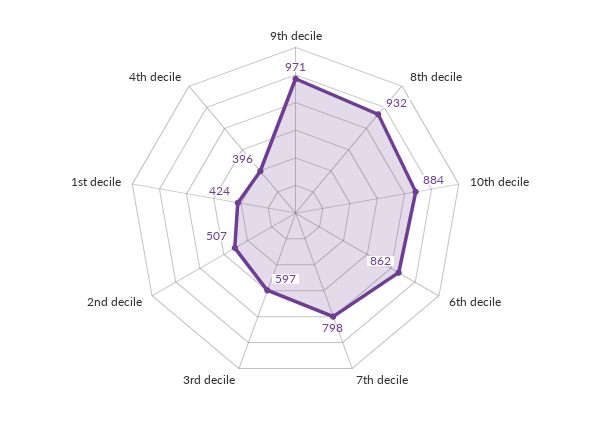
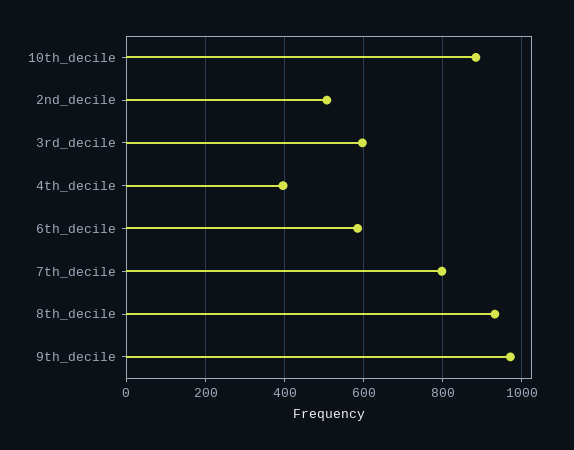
  {
    "9th decile": 971,
    "8th decile": 932,
    "10th decile": 884,
-   "6th decile": 862,
+   "6th decile": 580,
    "7th decile": 798,
    "3rd decile": 597,
    "2nd decile": 507,
-   "1st decile": 424,
    "4th decile": 396
  }

